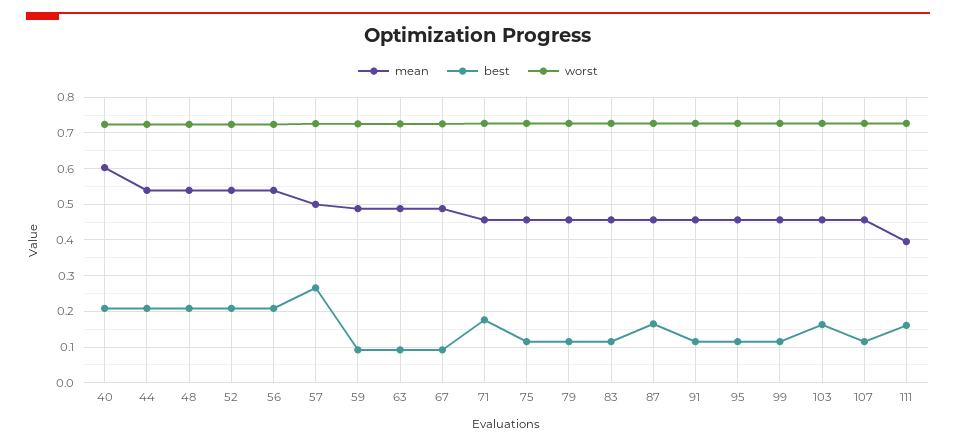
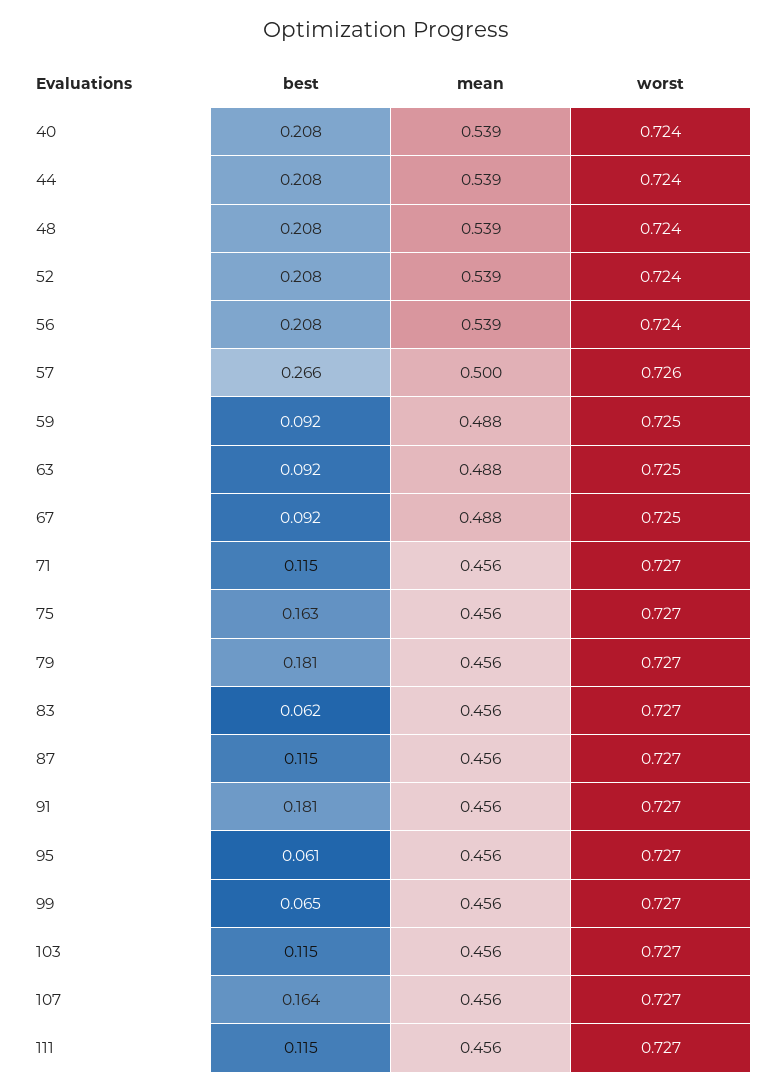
  {
    "mean": {
-     "40": 0.6,
+     "40": 0.539,
      "44": 0.539,
      "48": 0.539,
      "52": 0.539,
      "56": 0.539,
      "57": 0.5,
      "59": 0.488,
      "63": 0.488,
      "67": 0.488,
      "71": 0.456,
      "75": 0.456,
      "79": 0.456,
      "83": 0.456,
      "87": 0.456,
      "91": 0.456,
      "95": 0.456,
      "99": 0.456,
      "103": 0.456,
      "107": 0.456,
-     "111": 0.4
+     "111": 0.456
    },
    "best": {
      "40": 0.208,
      "44": 0.208,
      "48": 0.208,
      "52": 0.208,
      "56": 0.208,
      "57": 0.266,
      "59": 0.092,
      "63": 0.092,
      "67": 0.092,
-     "71": 0.18,
+     "71": 0.115,
-     "75": 0.12,
+     "75": 0.163,
-     "79": 0.12,
+     "79": 0.181,
-     "83": 0.12,
+     "83": 0.062,
-     "87": 0.16,
+     "87": 0.115,
-     "91": 0.12,
+     "91": 0.181,
-     "95": 0.12,
+     "95": 0.061,
-     "99": 0.12,
+     "99": 0.065,
-     "103": 0.16,
+     "103": 0.115,
-     "107": 0.12,
+     "107": 0.164,
-     "111": 0.16
+     "111": 0.115
    },
    "worst": {
      "40": 0.724,
      "44": 0.724,
      "48": 0.724,
      "52": 0.724,
      "56": 0.724,
      "57": 0.726,
      "59": 0.725,
      "63": 0.725,
      "67": 0.725,
      "71": 0.727,
      "75": 0.727,
      "79": 0.727,
      "83": 0.727,
      "87": 0.727,
      "91": 0.727,
      "95": 0.727,
      "99": 0.727,
      "103": 0.727,
      "107": 0.727,
      "111": 0.727
    }
  }

